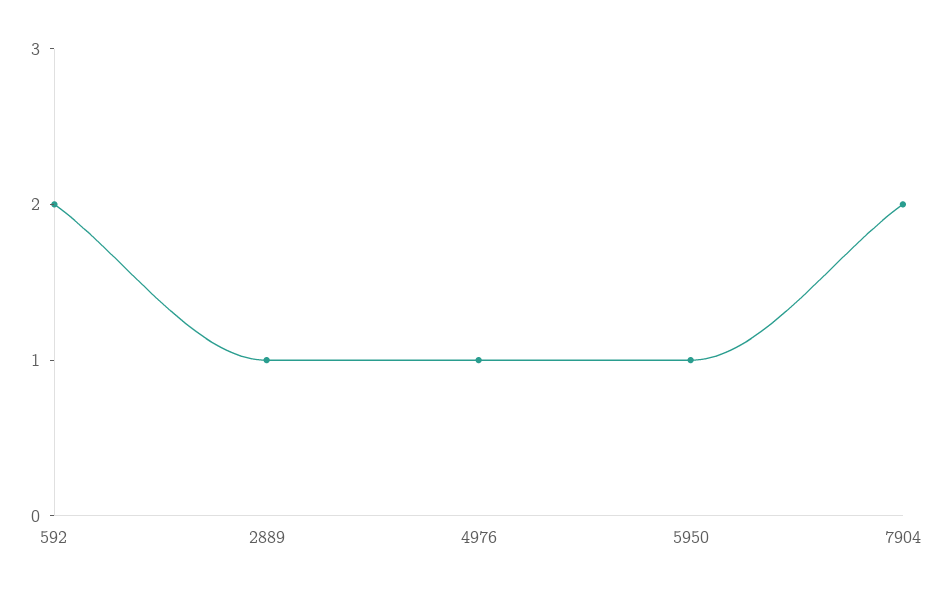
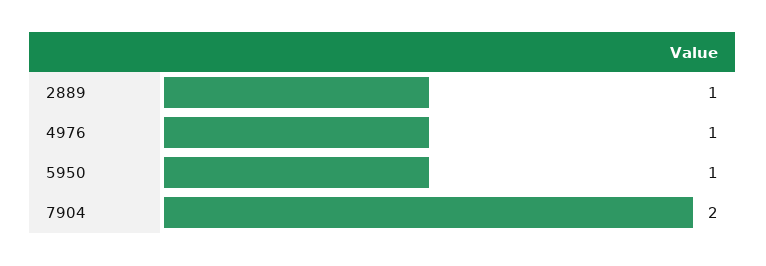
  {
-   "592": 2,
    "2889": 1,
    "4976": 1,
    "5950": 1,
    "7904": 2
  }

